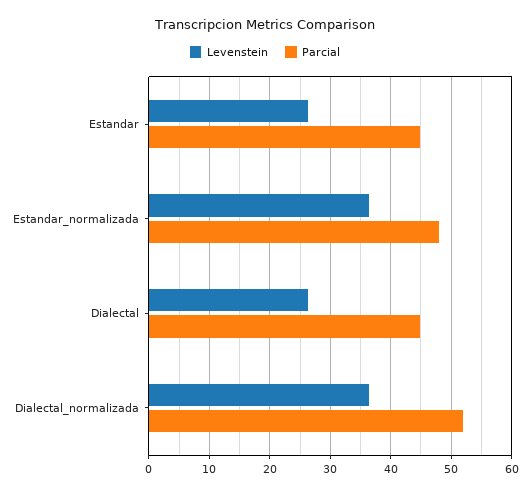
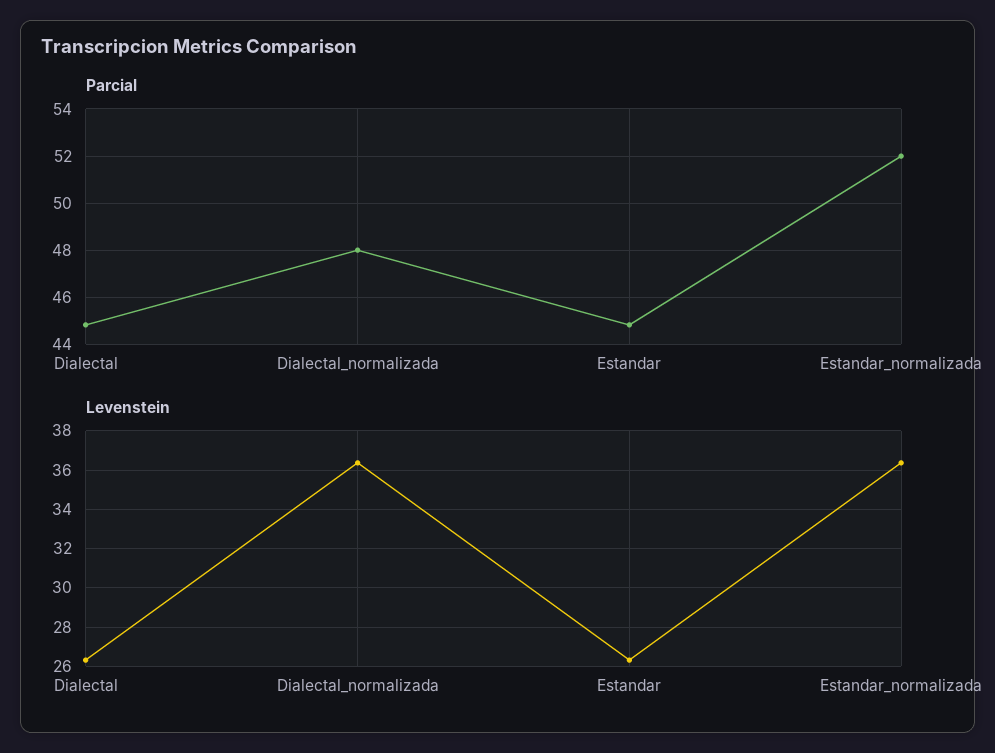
  {
    "Levenstein": {
      "Estandar": 26.5,
      "Estandar_normalizada": 36.5,
      "Dialectal": 26.5,
      "Dialectal_normalizada": 36.5
    },
    "Parcial": {
      "Estandar": 45,
-     "Estandar_normalizada": 48,
+     "Estandar_normalizada": 52,
      "Dialectal": 45,
-     "Dialectal_normalizada": 52
+     "Dialectal_normalizada": 48
    }
  }

